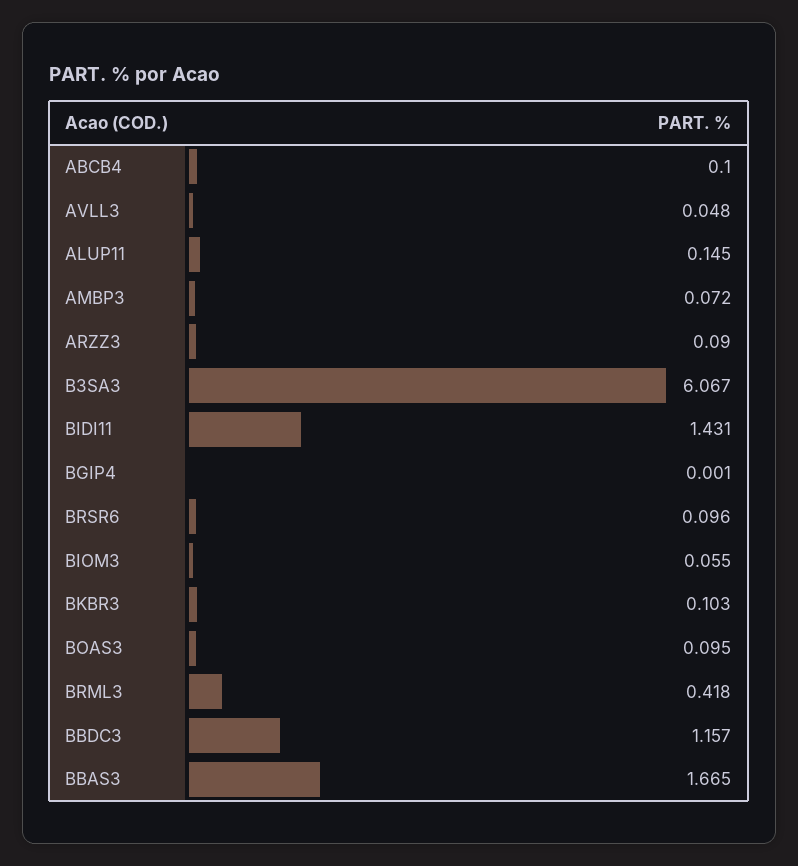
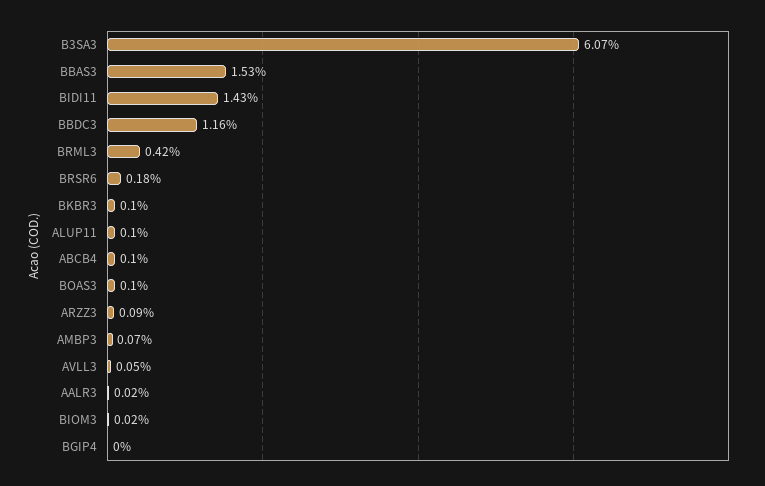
  {
    "ABCB4": 0.1,
    "AVLL3": 0.048,
-   "ALUP11": 0.145,
+   "ALUP11": 0.1,
    "AMBP3": 0.072,
    "ARZZ3": 0.09,
    "B3SA3": 6.067,
    "BIDI11": 1.431,
    "BGIP4": 0.001,
-   "BRSR6": 0.096,
+   "BRSR6": 0.18,
-   "BIOM3": 0.055,
+   "BIOM3": 0.02,
    "BKBR3": 0.103,
    "BOAS3": 0.095,
    "BRML3": 0.418,
    "BBDC3": 1.157,
-   "BBAS3": 1.665
+   "BBAS3": 1.53,
+   "AALR3": 0.02
  }

